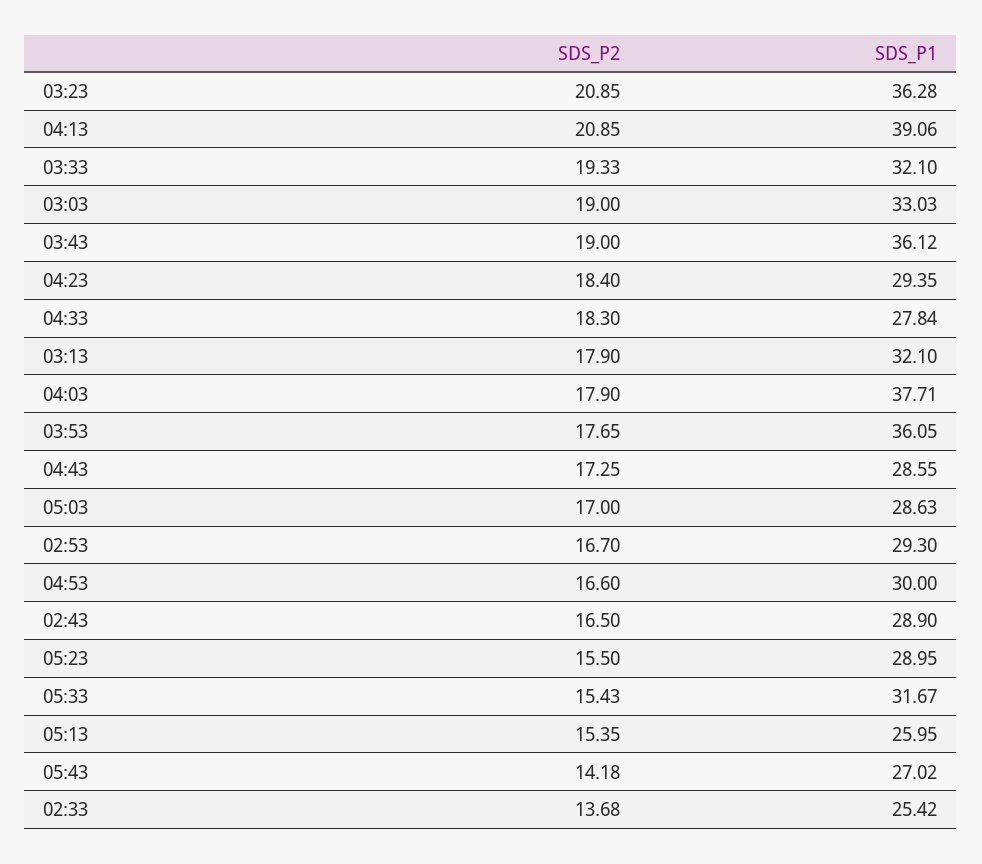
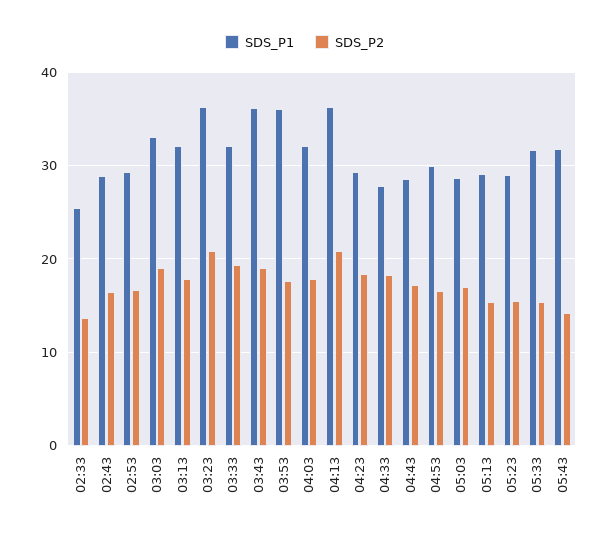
  {
    "SDS_P2": {
      "03:23": 20.85,
      "04:13": 20.85,
      "03:33": 19.33,
      "03:03": 19,
      "03:43": 19,
      "04:23": 18.4,
      "04:33": 18.3,
      "03:13": 17.9,
      "04:03": 17.9,
      "03:53": 17.65,
      "04:43": 17.25,
      "05:03": 17,
      "02:53": 16.7,
      "04:53": 16.6,
      "02:43": 16.5,
      "05:23": 15.5,
      "05:33": 15.43,
      "05:13": 15.35,
      "05:43": 14.18,
      "02:33": 13.68
    },
    "SDS_P1": {
      "03:23": 36.28,
-     "04:13": 39.06,
+     "04:13": 36,
      "03:33": 32.1,
      "03:03": 33.03,
      "03:43": 36.12,
      "04:23": 29.35,
      "04:33": 27.84,
      "03:13": 32.1,
-     "04:03": 37.71,
+     "04:03": 32,
      "03:53": 36.05,
      "04:43": 28.55,
      "05:03": 28.63,
      "02:53": 29.3,
      "04:53": 30,
      "02:43": 28.9,
      "05:23": 28.95,
      "05:33": 31.67,
-     "05:13": 25.95,
+     "05:13": 29,
-     "05:43": 27.02,
+     "05:43": 32,
      "02:33": 25.42
    }
  }

